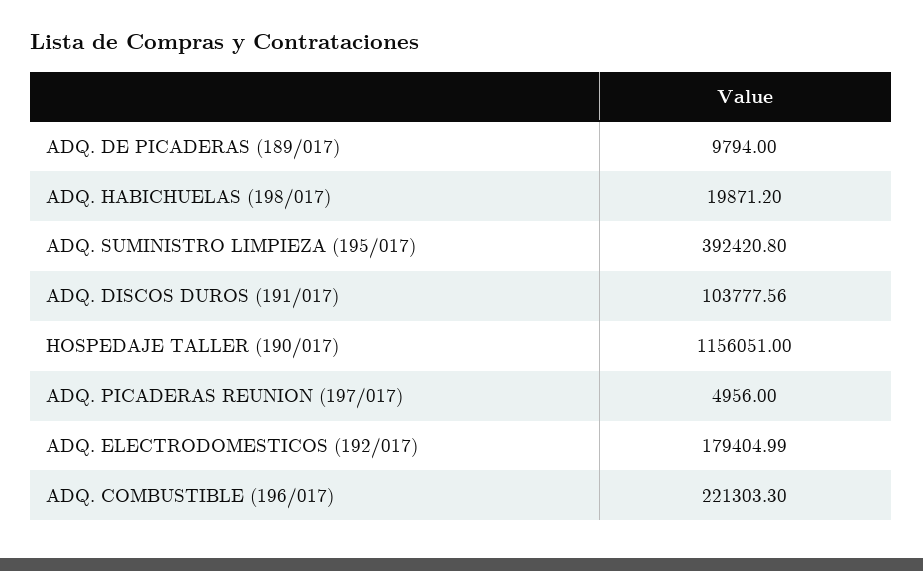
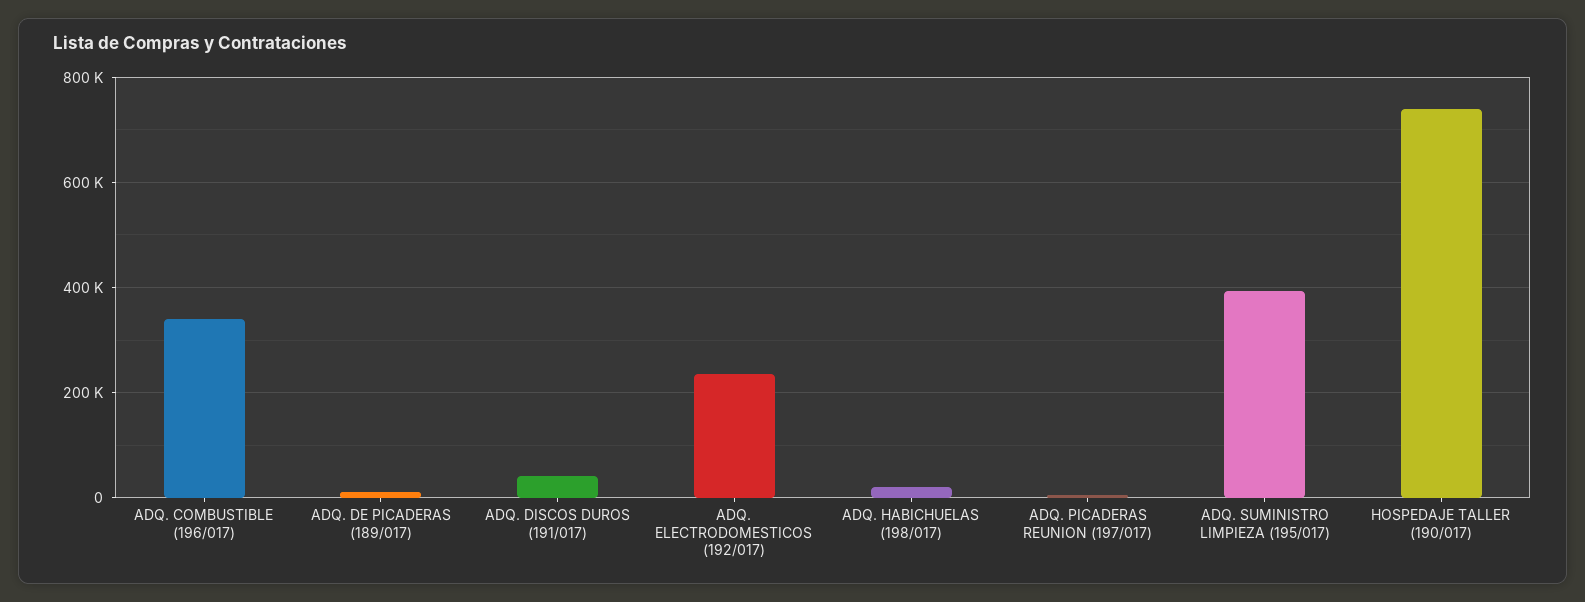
  {
    "ADQ. DE PICADERAS (189/017)": 9794,
    "ADQ. HABICHUELAS (198/017)": 19871.2,
    "ADQ. SUMINISTRO LIMPIEZA (195/017)": 392420.8,
-   "ADQ. DISCOS DUROS (191/017)": 103777.56,
+   "ADQ. DISCOS DUROS (191/017)": 40000,
-   "HOSPEDAJE TALLER (190/017)": 1156051,
+   "HOSPEDAJE TALLER (190/017)": 740000,
    "ADQ. PICADERAS REUNION (197/017)": 4956,
-   "ADQ. ELECTRODOMESTICOS (192/017)": 179404.99,
+   "ADQ. ELECTRODOMESTICOS (192/017)": 240000,
-   "ADQ. COMBUSTIBLE (196/017)": 221303.3
+   "ADQ. COMBUSTIBLE (196/017)": 340000
  }

